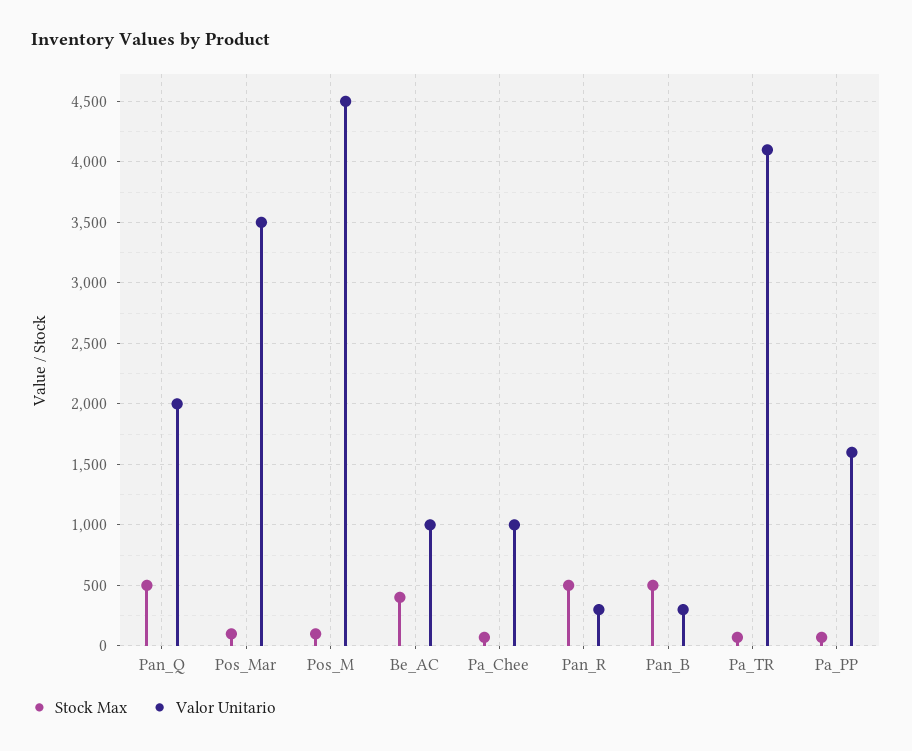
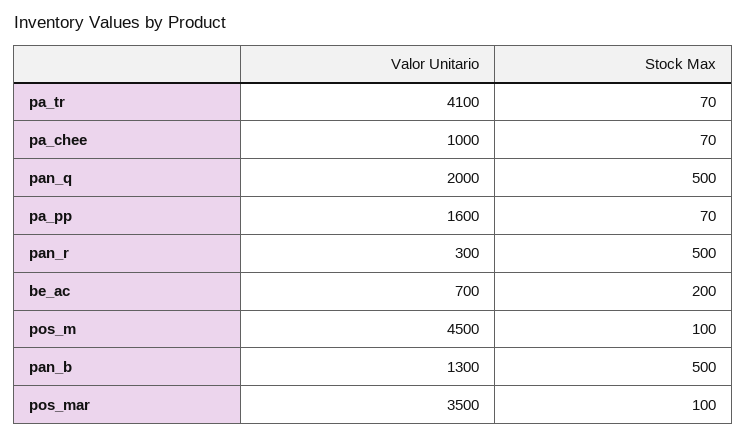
  {
    "Stock Max": {
      "Pan_Q": 500,
      "Pos_Mar": 100,
      "Pos_M": 100,
-     "Be_AC": 400,
+     "Be_AC": 200,
      "Pa_Chee": 70,
      "Pan_R": 500,
      "Pan_B": 500,
      "Pa_TR": 70,
      "Pa_PP": 70
    },
    "Valor Unitario": {
      "Pan_Q": 2000,
      "Pos_Mar": 3500,
      "Pos_M": 4500,
-     "Be_AC": 1000,
+     "Be_AC": 700,
      "Pa_Chee": 1000,
      "Pan_R": 300,
-     "Pan_B": 300,
+     "Pan_B": 1300,
      "Pa_TR": 4100,
      "Pa_PP": 1600
    }
  }

